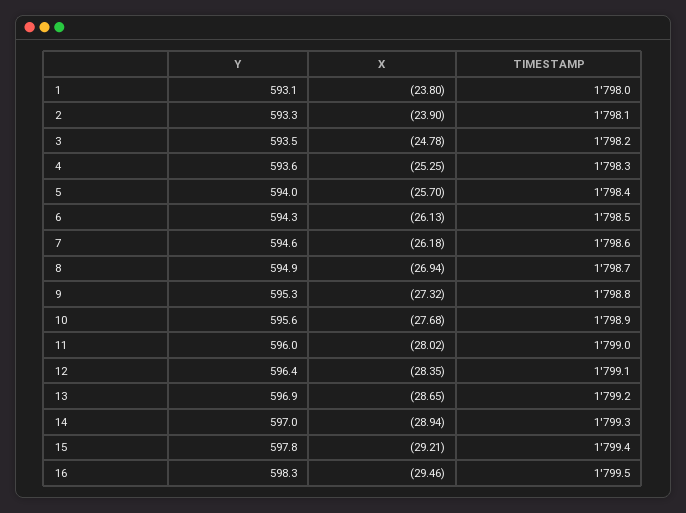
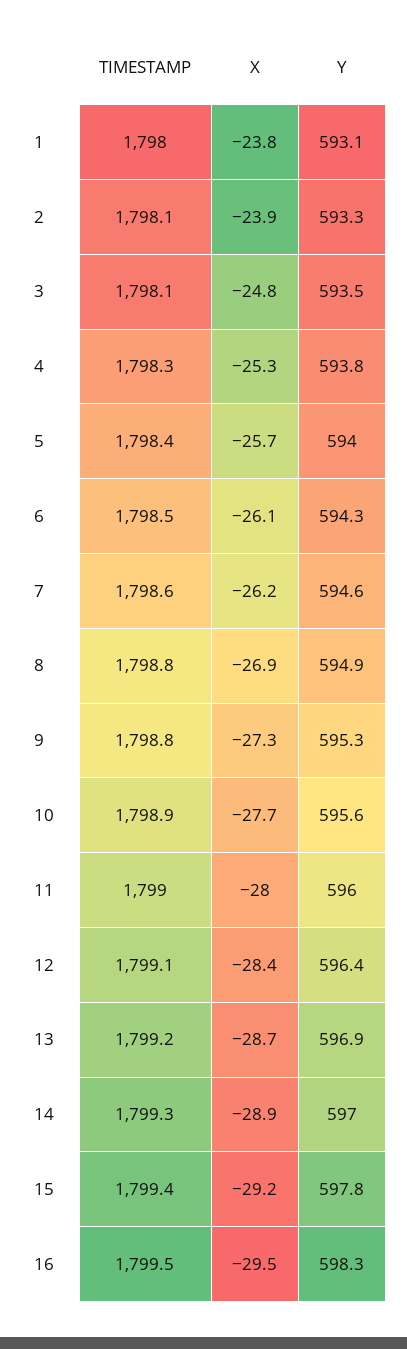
  {
    "Y": {
      "1": 593.1,
      "2": 593.3,
      "3": 593.5,
-     "4": 593.6,
+     "4": 593.8,
      "5": 594,
      "6": 594.3,
      "7": 594.6,
      "8": 594.9,
      "9": 595.3,
      "10": 595.6,
      "11": 596,
      "12": 596.4,
      "13": 596.9,
      "14": 597,
      "15": 597.8,
      "16": 598.3
    },
    "X": {
      "1": -23.8,
      "2": -23.9,
      "3": -24.78,
      "4": -25.25,
      "5": -25.7,
      "6": -26.13,
      "7": -26.18,
      "8": -26.94,
      "9": -27.32,
      "10": -27.68,
      "11": -28.02,
      "12": -28.35,
      "13": -28.65,
      "14": -28.94,
      "15": -29.21,
      "16": -29.46
    },
    "TIMESTAMP": {
      "1": 1798,
      "2": 1798.1,
-     "3": 1798.2,
+     "3": 1798.1,
      "4": 1798.3,
      "5": 1798.4,
      "6": 1798.5,
      "7": 1798.6,
-     "8": 1798.7,
+     "8": 1798.8,
      "9": 1798.8,
      "10": 1798.9,
      "11": 1799,
      "12": 1799.1,
      "13": 1799.2,
      "14": 1799.3,
      "15": 1799.4,
      "16": 1799.5
    }
  }

